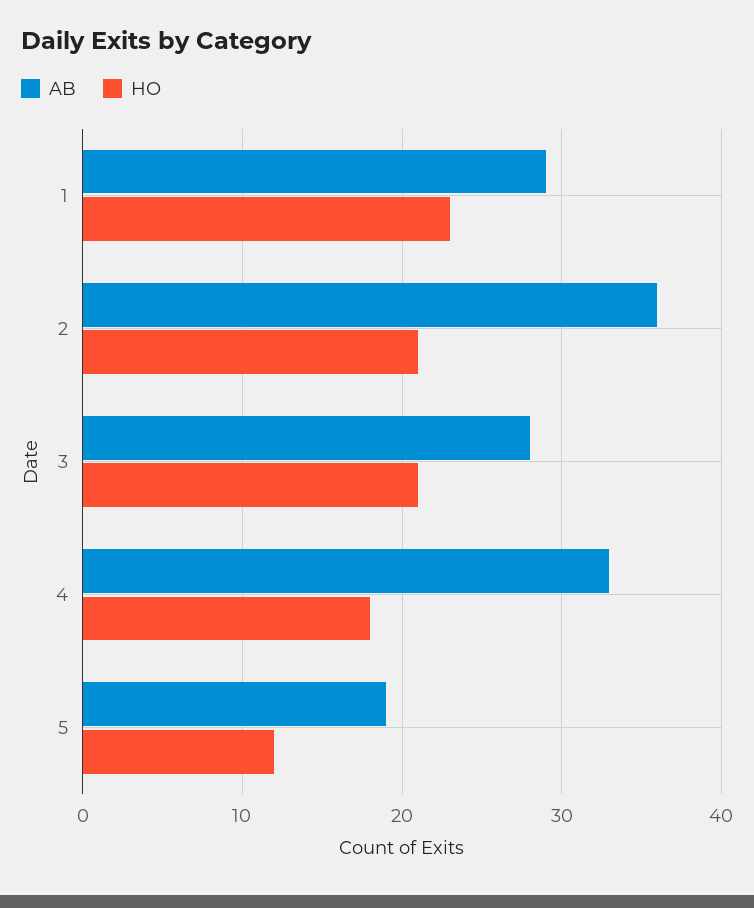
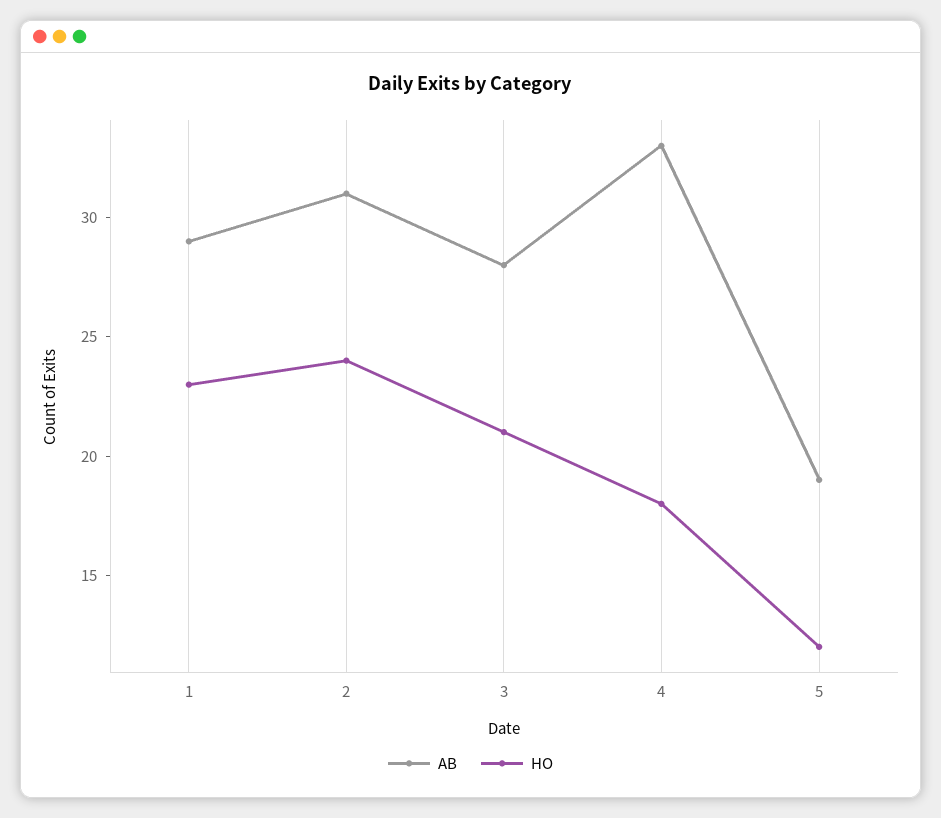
  {
    "AB": {
      "1": 29,
-     "2": 36,
+     "2": 31,
      "3": 28,
      "4": 33,
      "5": 19
    },
    "HO": {
      "1": 23,
-     "2": 21,
+     "2": 24,
      "3": 21,
      "4": 18,
      "5": 12
    }
  }

